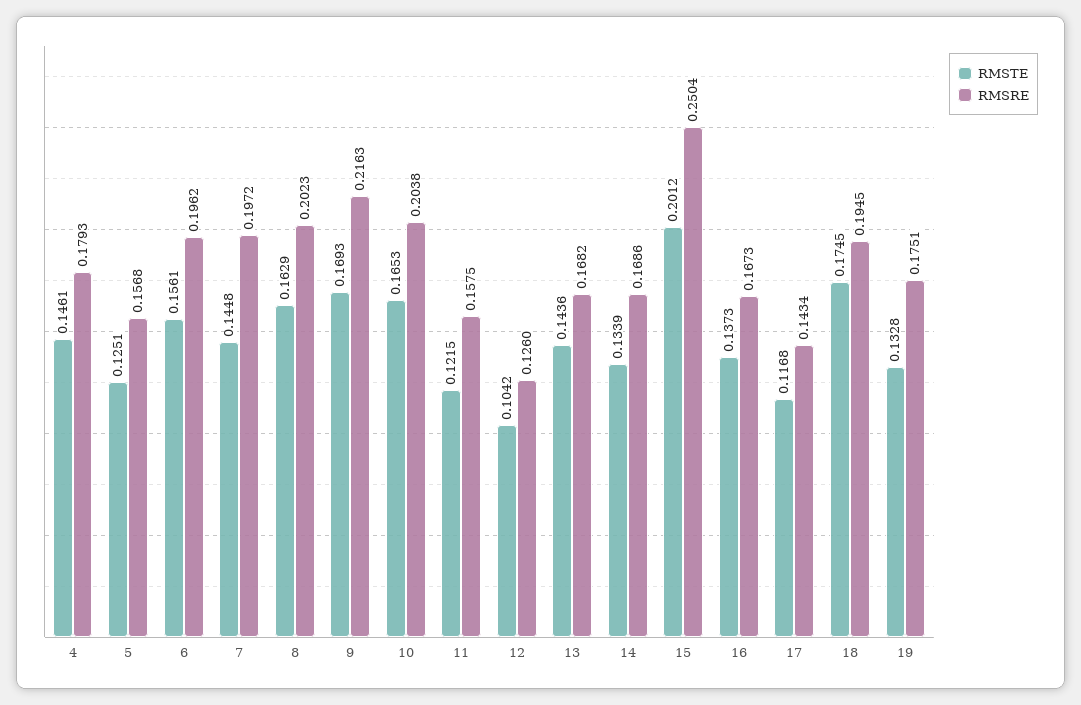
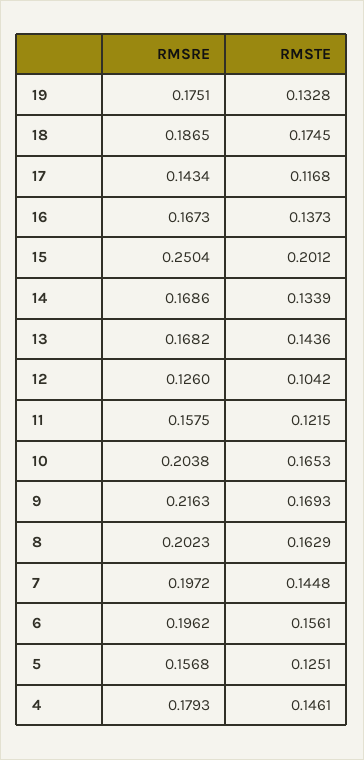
  {
    "RMSTE": {
      "4": 0.1461,
      "5": 0.1251,
      "6": 0.1561,
      "7": 0.1448,
      "8": 0.1629,
      "9": 0.1693,
      "10": 0.1653,
      "11": 0.1215,
      "12": 0.1042,
      "13": 0.1436,
      "14": 0.1339,
      "15": 0.2012,
      "16": 0.1373,
      "17": 0.1168,
      "18": 0.1745,
      "19": 0.1328
    },
    "RMSRE": {
      "4": 0.1793,
      "5": 0.1568,
      "6": 0.1962,
      "7": 0.1972,
      "8": 0.2023,
      "9": 0.2163,
      "10": 0.2038,
      "11": 0.1575,
      "12": 0.126,
      "13": 0.1682,
      "14": 0.1686,
      "15": 0.2504,
      "16": 0.1673,
      "17": 0.1434,
-     "18": 0.1945,
+     "18": 0.1865,
      "19": 0.1751
    }
  }

